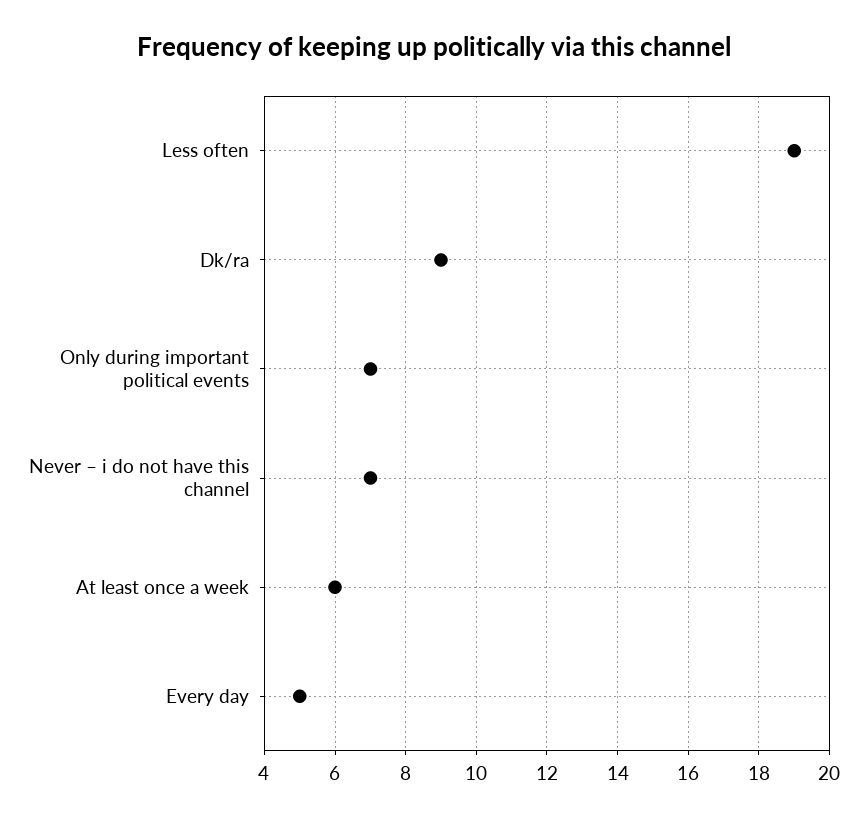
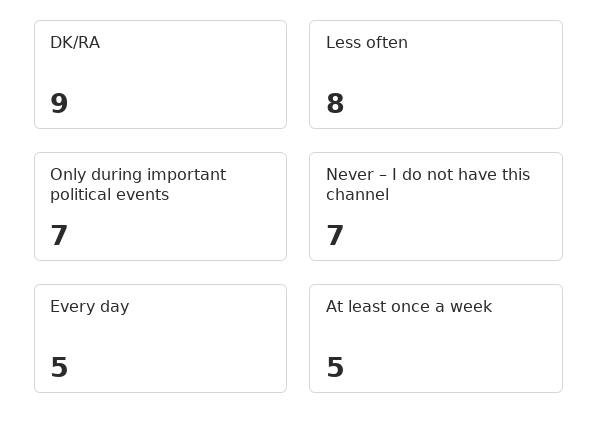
  {
-   "Less often": 19,
+   "Less often": 8,
    "Dk/ra": 9,
    "Only during important political events": 7,
    "Never – i do not have this channel": 7,
-   "At least once a week": 6,
+   "At least once a week": 5,
    "Every day": 5
  }

